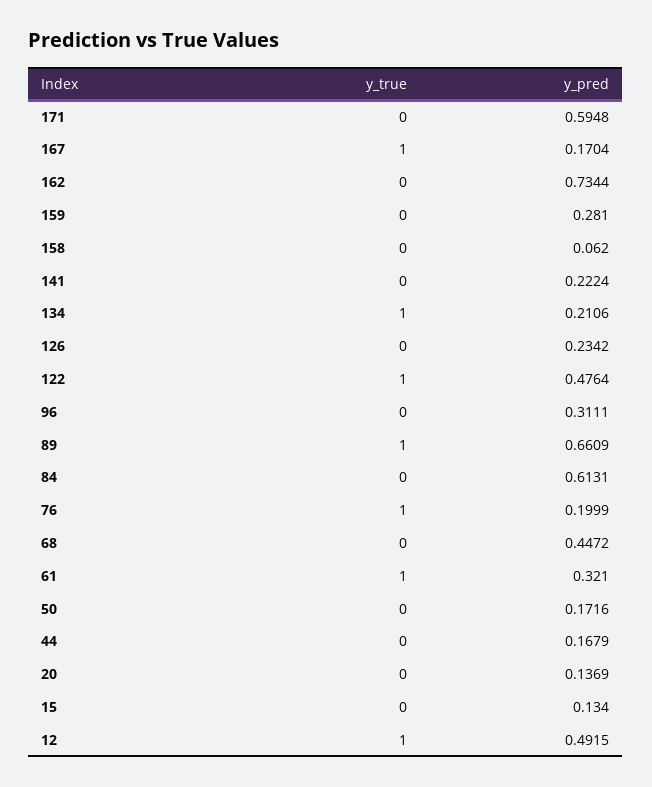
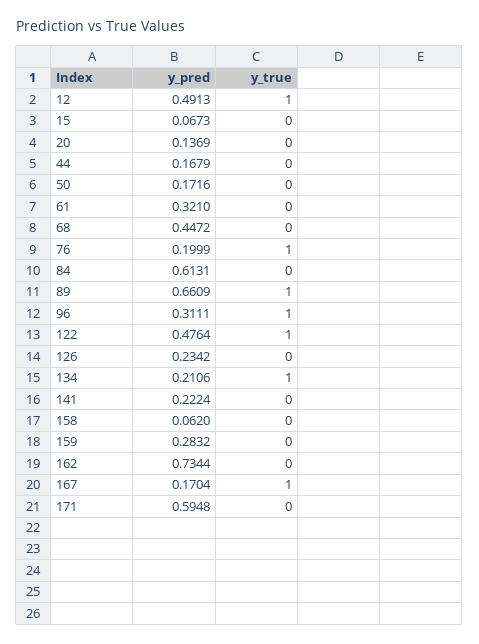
  {
    "y_true": {
      "171": 0,
      "167": 1,
      "162": 0,
      "159": 0,
      "158": 0,
      "141": 0,
      "134": 1,
      "126": 0,
      "122": 1,
-     "96": 0,
+     "96": 1,
      "89": 1,
      "84": 0,
      "76": 1,
      "68": 0,
-     "61": 1,
+     "61": 0,
      "50": 0,
      "44": 0,
      "20": 0,
      "15": 0,
      "12": 1
    },
    "y_pred": {
      "171": 0.5948,
      "167": 0.1704,
      "162": 0.7344,
-     "159": 0.281,
+     "159": 0.2832,
      "158": 0.062,
      "141": 0.2224,
      "134": 0.2106,
      "126": 0.2342,
      "122": 0.4764,
      "96": 0.3111,
      "89": 0.6609,
      "84": 0.6131,
      "76": 0.1999,
      "68": 0.4472,
      "61": 0.321,
      "50": 0.1716,
      "44": 0.1679,
      "20": 0.1369,
-     "15": 0.134,
+     "15": 0.0673,
-     "12": 0.4915
+     "12": 0.4913
    }
  }

